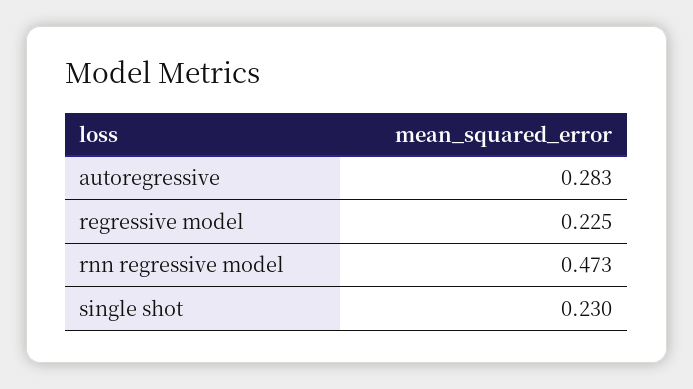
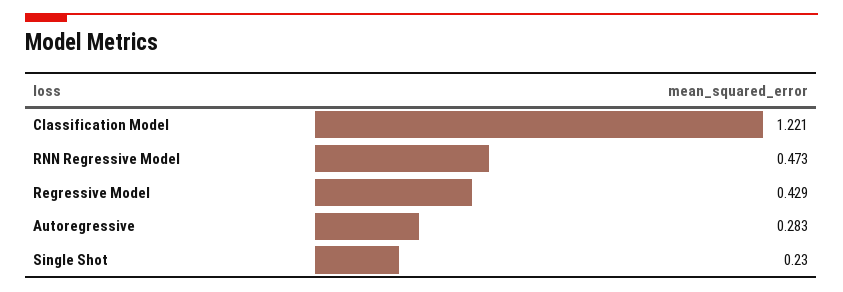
  {
    "autoregressive": 0.283,
-   "regressive model": 0.225,
+   "regressive model": 0.429,
    "rnn regressive model": 0.473,
-   "single shot": 0.23
+   "single shot": 0.23,
+   "Classification Model": 1.221
  }

